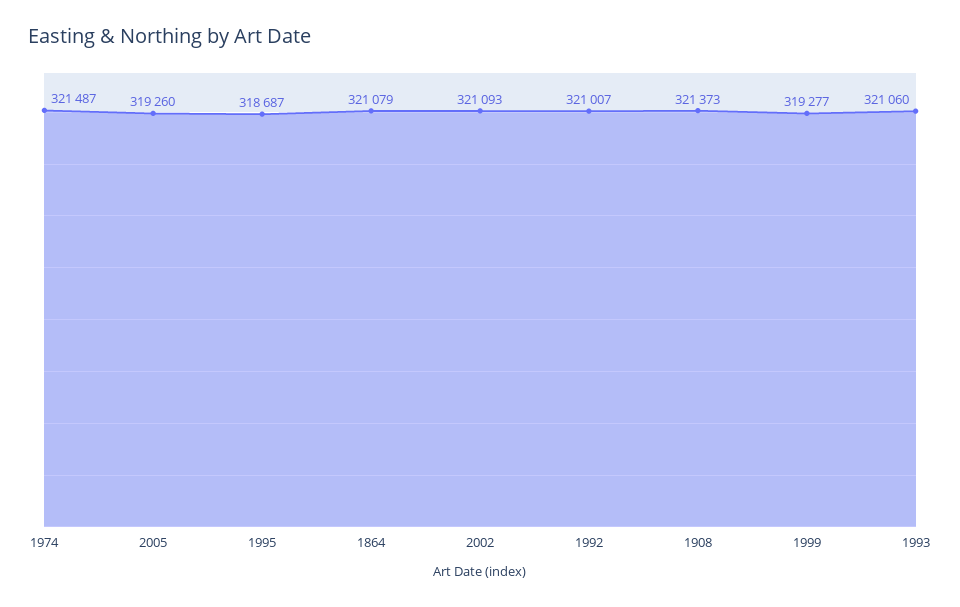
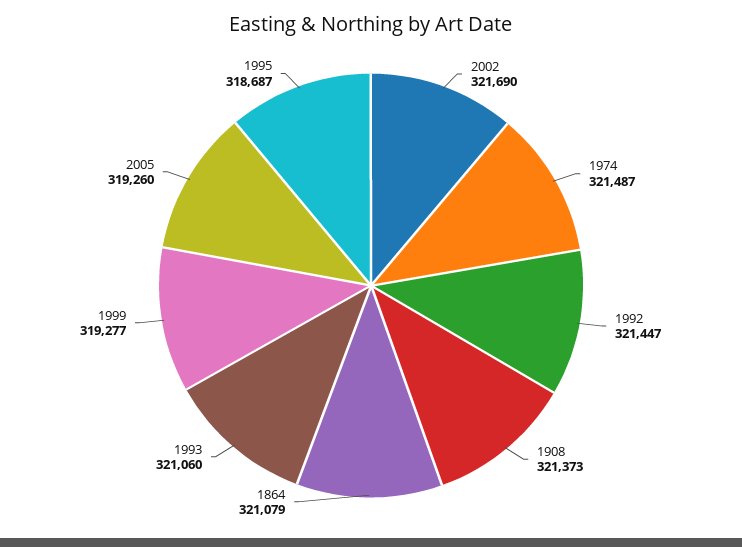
  {
    "1974": 321487,
    "2005": 319260,
    "1995": 318687,
    "1864": 321079,
-   "2002": 321093,
+   "2002": 321690,
-   "1992": 321007,
+   "1992": 321447,
    "1908": 321373,
    "1999": 319277,
    "1993": 321060
  }

